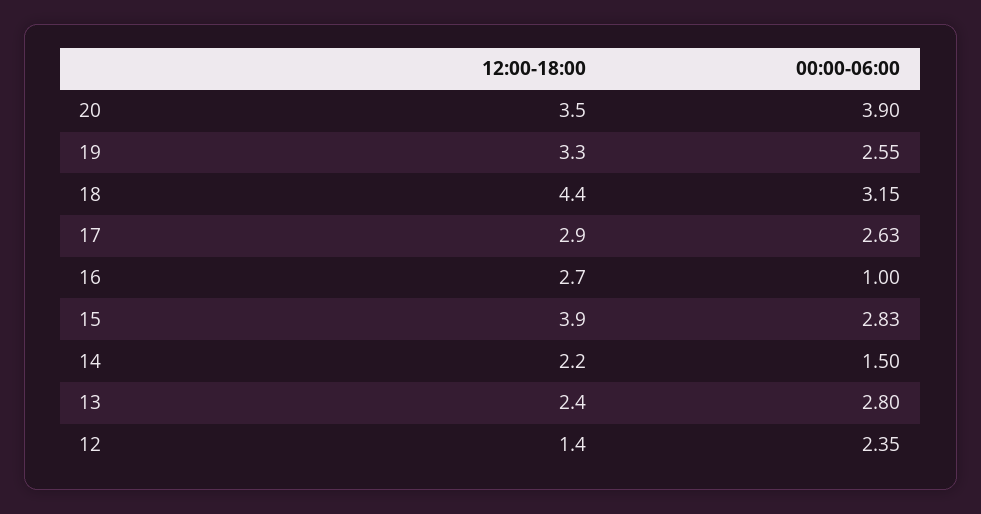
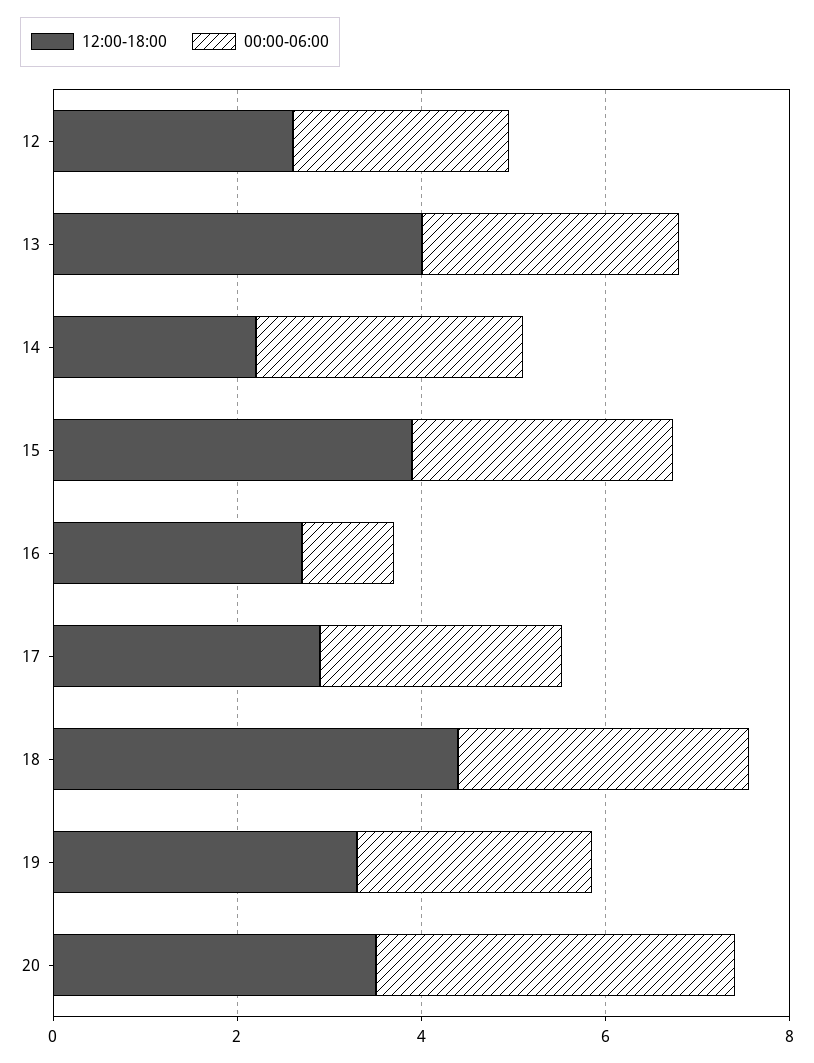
  {
    "12:00-18:00": {
      "20": 3.5,
      "19": 3.3,
      "18": 4.4,
      "17": 2.9,
      "16": 2.7,
      "15": 3.9,
      "14": 2.2,
-     "13": 2.4,
+     "13": 4,
-     "12": 1.4
+     "12": 2.5
    },
    "00:00-06:00": {
      "20": 3.9,
      "19": 2.55,
      "18": 3.15,
      "17": 2.63,
      "16": 1,
      "15": 2.83,
-     "14": 1.5,
+     "14": 3,
      "13": 2.8,
      "12": 2.35
    }
  }

